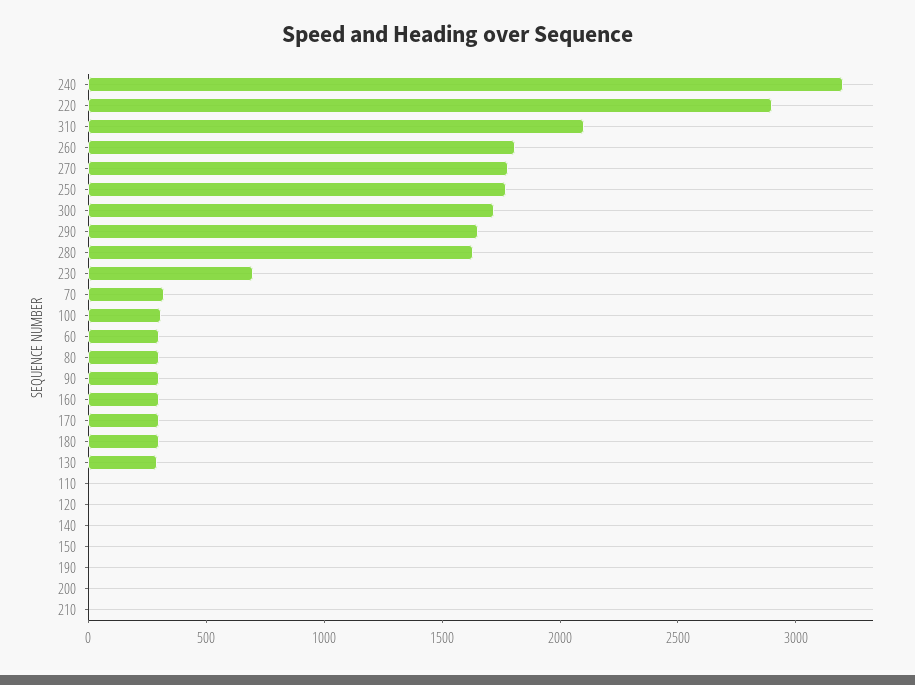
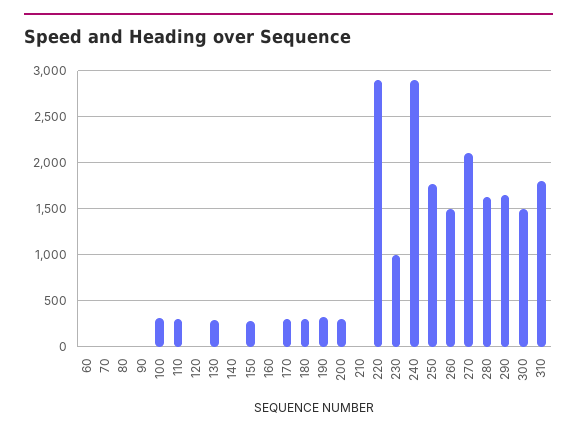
  {
-   "240": 3200,
+   "240": 2900,
    "220": 2900,
-   "310": 2100,
+   "310": 1800,
-   "260": 1800,
+   "260": 1500,
-   "270": 1800,
+   "270": 2100,
    "250": 1800,
-   "300": 1700,
+   "300": 1500,
    "290": 1700,
    "280": 1600,
-   "230": 700,
+   "230": 1000,
-   "70": 300,
+   "70": 0,
    "100": 300,
-   "60": 300,
+   "60": 0,
-   "80": 300,
+   "80": 0,
-   "90": 300,
+   "90": 0,
-   "160": 300,
+   "160": 0,
    "170": 300,
    "180": 300,
    "130": 300,
-   "110": 0,
+   "110": 300,
    "120": 0,
    "140": 0,
-   "150": 0,
+   "150": 300,
-   "190": 0,
+   "190": 300,
-   "200": 0,
+   "200": 300,
    "210": 0
  }

